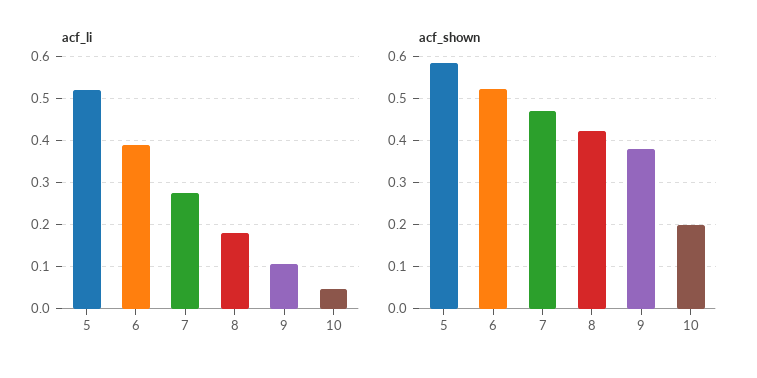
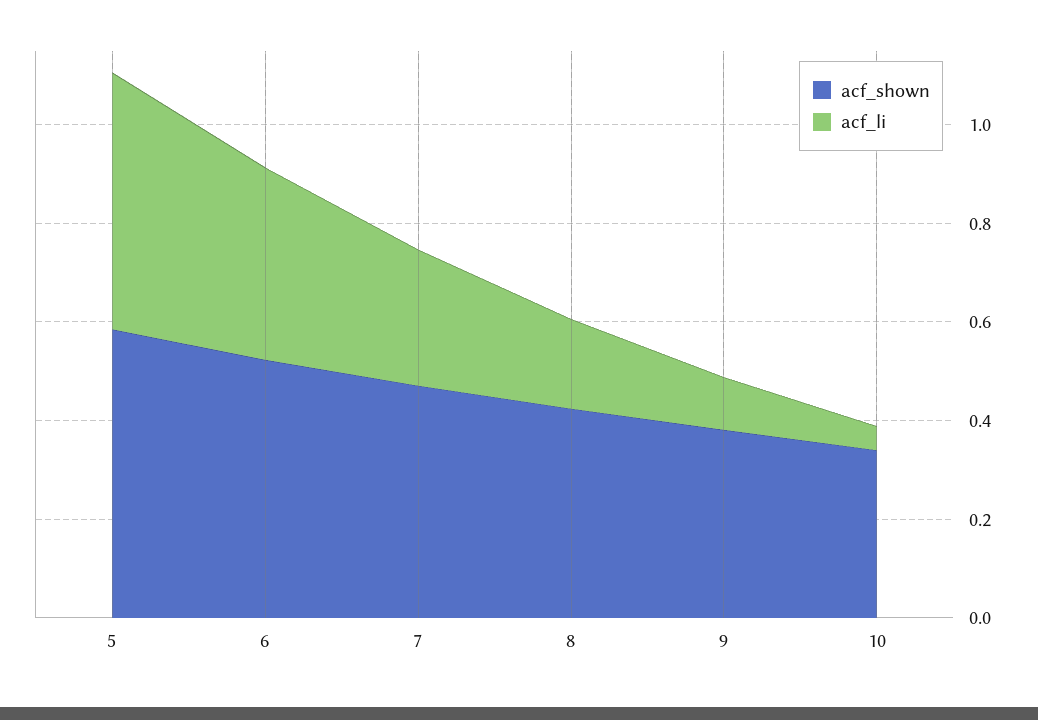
  {
    "acf_li": {
      "5": 0.52,
      "6": 0.38,
      "7": 0.28,
      "8": 0.18,
      "9": 0.1,
      "10": 0.04
    },
    "acf_shown": {
      "5": 0.58,
      "6": 0.52,
      "7": 0.48,
      "8": 0.42,
      "9": 0.38,
-     "10": 0.2
+     "10": 0.35
    }
  }

